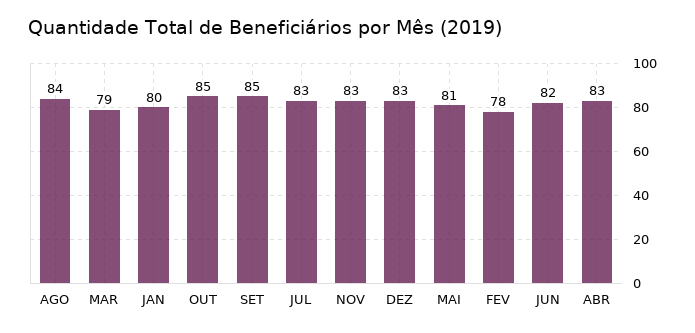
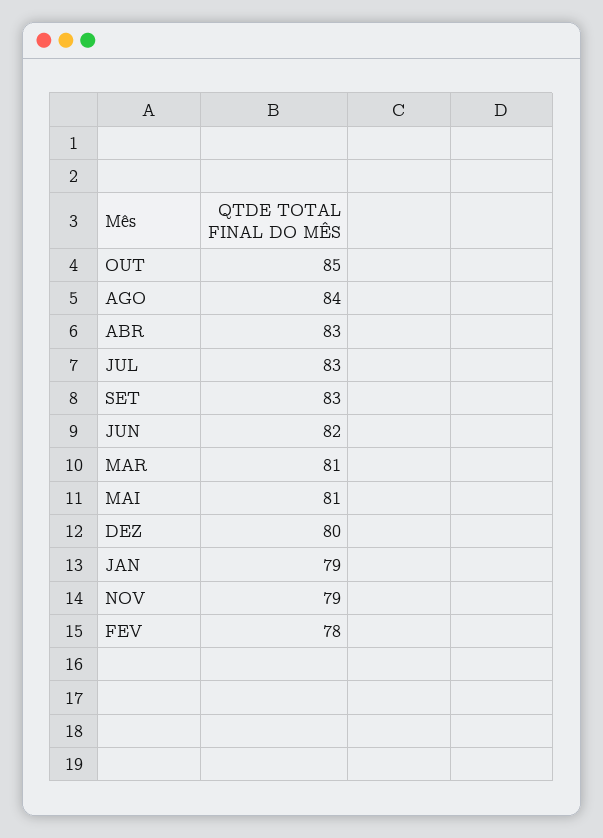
  {
    "AGO": 84,
-   "MAR": 79,
+   "MAR": 81,
-   "JAN": 80,
+   "JAN": 79,
    "OUT": 85,
-   "SET": 85,
+   "SET": 83,
    "JUL": 83,
-   "NOV": 83,
+   "NOV": 79,
-   "DEZ": 83,
+   "DEZ": 80,
    "MAI": 81,
    "FEV": 78,
    "JUN": 82,
    "ABR": 83
  }

